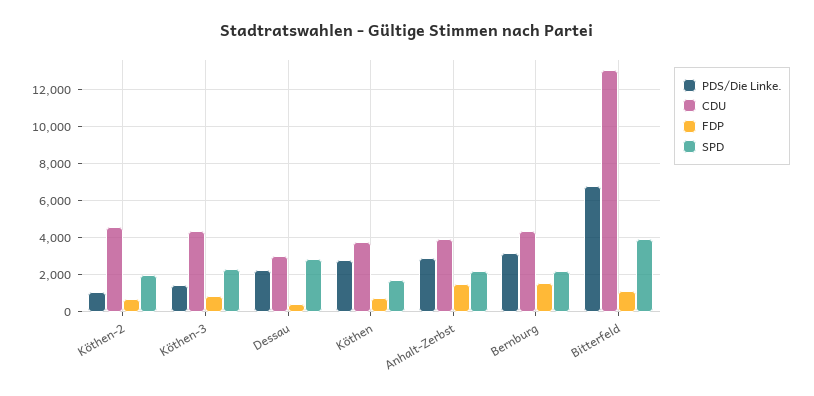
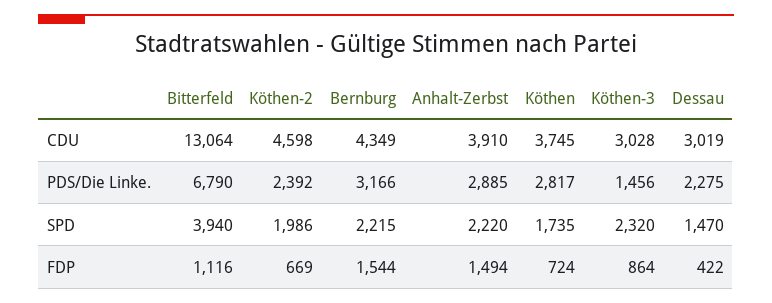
  {
    "PDS/Die Linke.": {
-     "Köthen-2": 1000,
+     "Köthen-2": 2392,
      "Köthen-3": 1456,
      "Dessau": 2275,
      "Köthen": 2817,
      "Anhalt-Zerbst": 2885,
      "Bernburg": 3166,
      "Bitterfeld": 6790
    },
    "CDU": {
      "Köthen-2": 4598,
-     "Köthen-3": 4500,
+     "Köthen-3": 3028,
      "Dessau": 3019,
      "Köthen": 3745,
      "Anhalt-Zerbst": 3910,
      "Bernburg": 4349,
      "Bitterfeld": 13064
    },
    "FDP": {
      "Köthen-2": 669,
      "Köthen-3": 864,
      "Dessau": 422,
      "Köthen": 724,
      "Anhalt-Zerbst": 1494,
      "Bernburg": 1544,
      "Bitterfeld": 1116
    },
    "SPD": {
      "Köthen-2": 1986,
      "Köthen-3": 2320,
-     "Dessau": 3000,
+     "Dessau": 1470,
      "Köthen": 1735,
      "Anhalt-Zerbst": 2220,
      "Bernburg": 2215,
      "Bitterfeld": 3940
    }
  }

